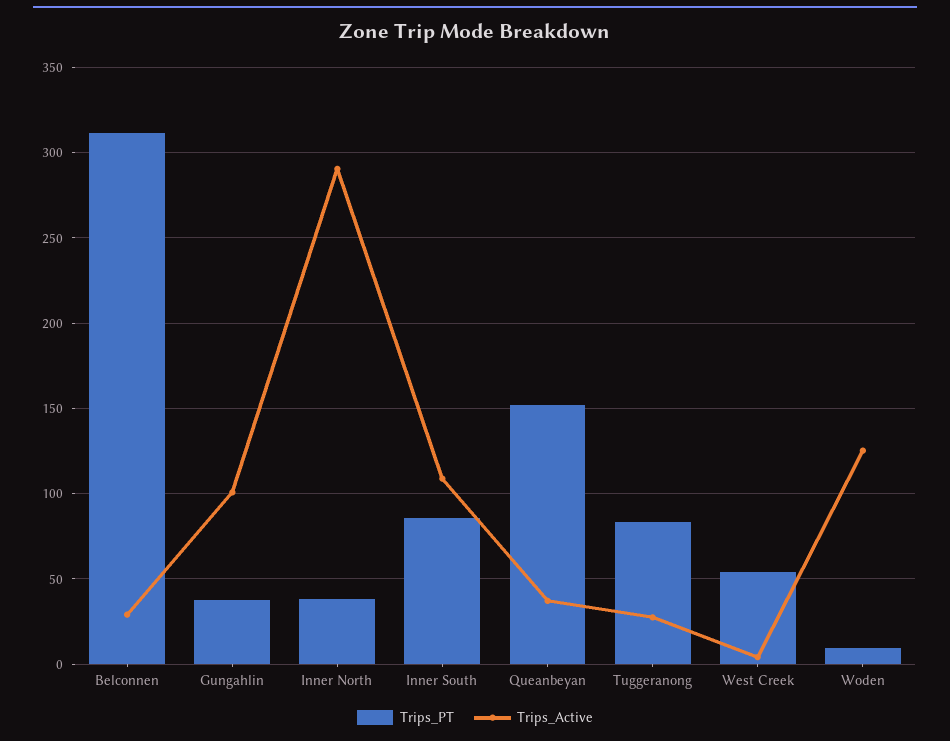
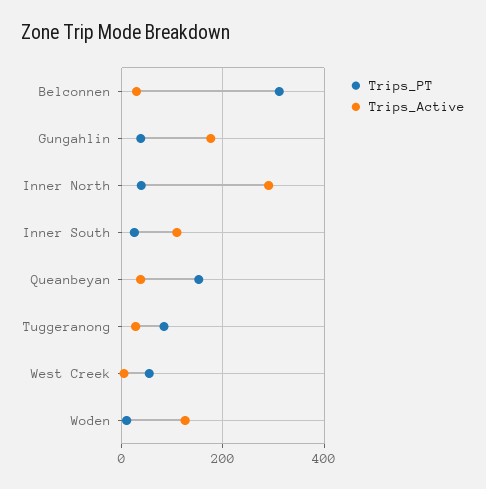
  {
    "Trips_PT": {
      "Belconnen": 310,
      "Gungahlin": 40,
      "Inner North": 40,
-     "Inner South": 85,
+     "Inner South": 20,
      "Queanbeyan": 150,
      "Tuggeranong": 85,
      "West Creek": 55,
      "Woden": 10
    },
    "Trips_Active": {
      "Belconnen": 30,
-     "Gungahlin": 100,
+     "Gungahlin": 180,
      "Inner North": 290,
      "Inner South": 110,
      "Queanbeyan": 35,
      "Tuggeranong": 25,
      "West Creek": 5,
      "Woden": 125
    }
  }

